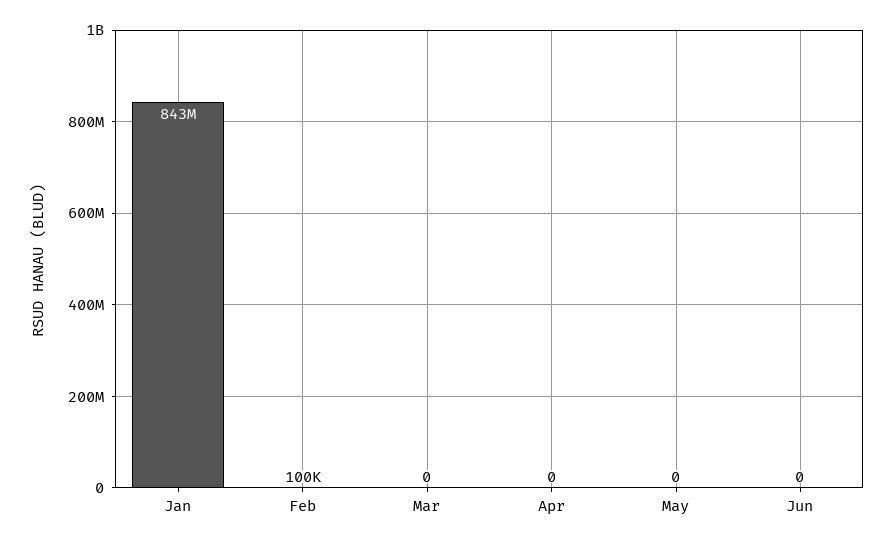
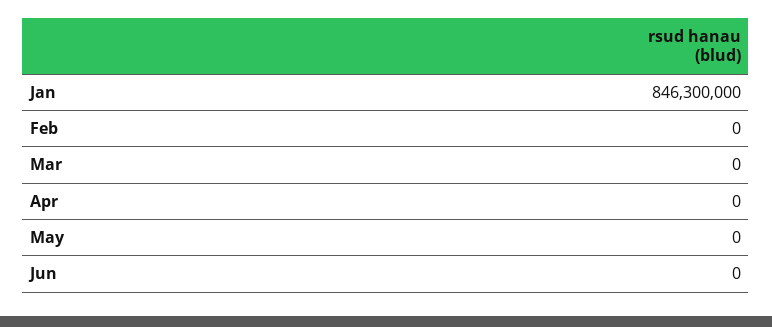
  {
-   "Jan": 843000000,
+   "Jan": 846300000,
-   "Feb": 100000,
+   "Feb": 0,
    "Mar": 0,
    "Apr": 0,
    "May": 0,
    "Jun": 0
  }

